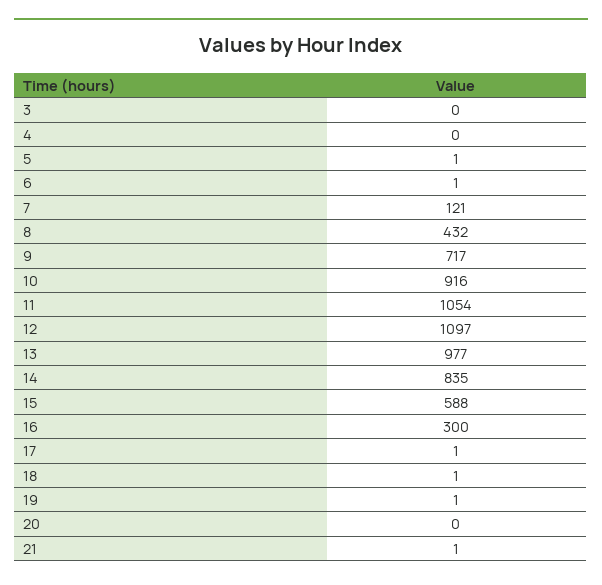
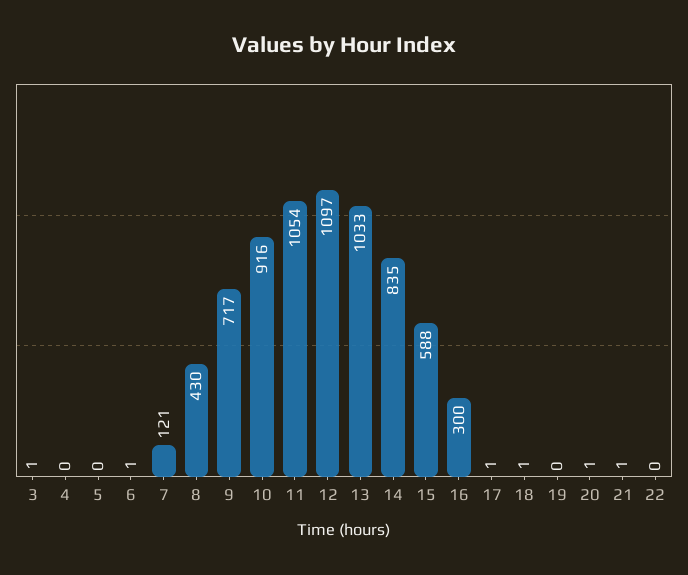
  {
-   "3": 0,
+   "3": 1,
    "4": 0,
-   "5": 1,
+   "5": 0,
    "6": 1,
    "7": 121,
-   "8": 432,
+   "8": 430,
    "9": 717,
    "10": 916,
    "11": 1054,
    "12": 1097,
-   "13": 977,
+   "13": 1033,
    "14": 835,
    "15": 588,
    "16": 300,
    "17": 1,
    "18": 1,
-   "19": 1,
+   "19": 0,
-   "20": 0,
+   "20": 1,
-   "21": 1
+   "21": 1,
+   "22": 0
  }

